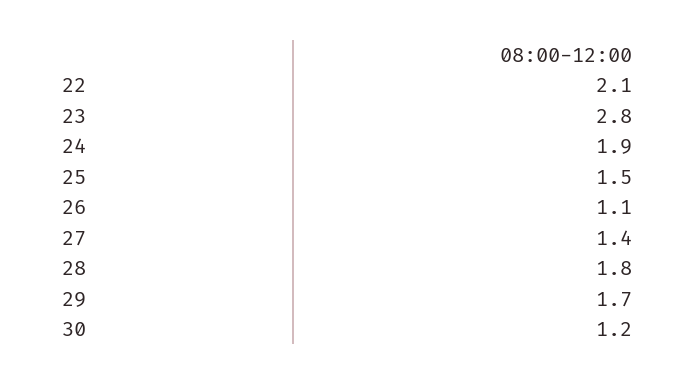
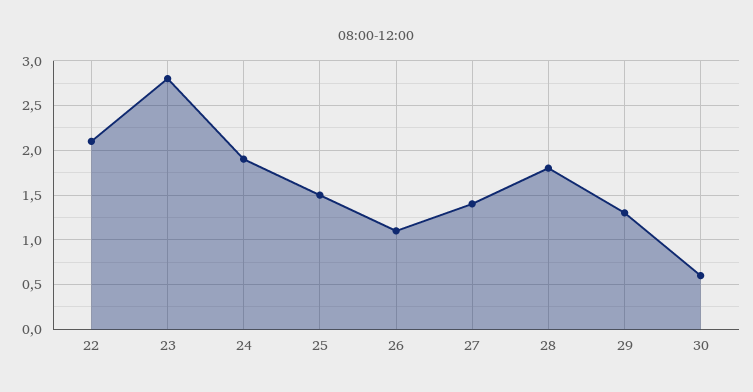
  {
    "22": 2.1,
    "23": 2.8,
    "24": 1.9,
    "25": 1.5,
    "26": 1.1,
    "27": 1.4,
    "28": 1.8,
-   "29": 1.7,
+   "29": 1.3,
-   "30": 1.2
+   "30": 0.6
  }

